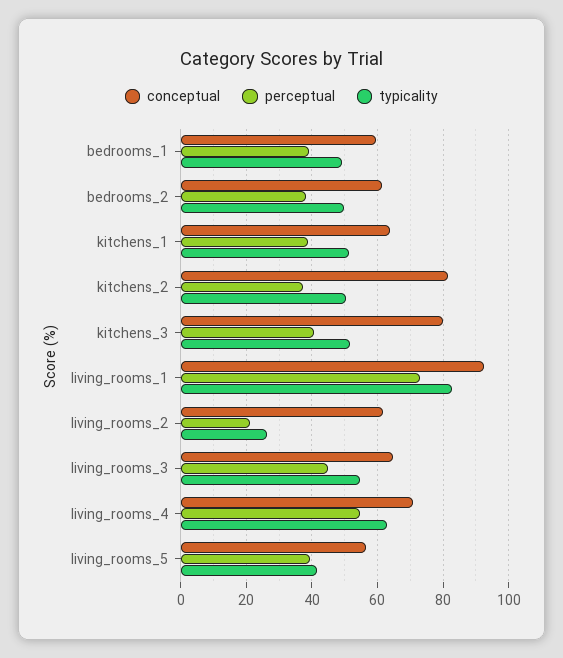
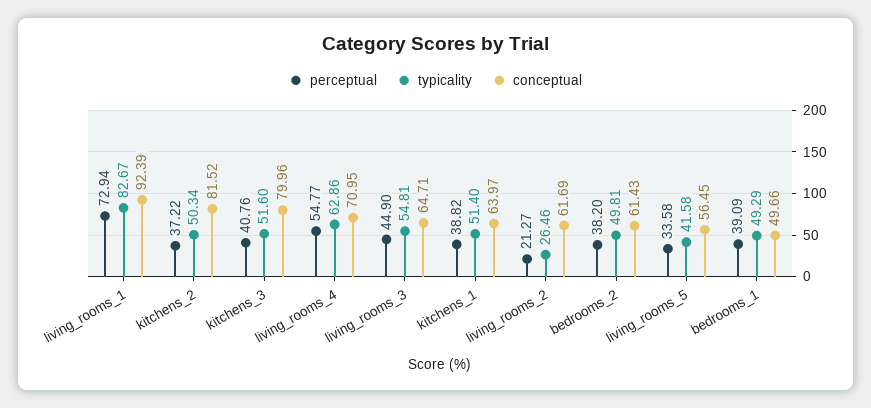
  {
    "conceptual": {
-     "bedrooms_1": 60,
+     "bedrooms_1": 49.66,
      "bedrooms_2": 61.43,
      "kitchens_1": 63.97,
      "kitchens_2": 81.52,
      "kitchens_3": 79.96,
      "living_rooms_1": 92.39,
      "living_rooms_2": 61.69,
      "living_rooms_3": 64.71,
      "living_rooms_4": 70.95,
      "living_rooms_5": 56.45
    },
    "perceptual": {
      "bedrooms_1": 39.09,
      "bedrooms_2": 38.2,
      "kitchens_1": 38.82,
      "kitchens_2": 37.22,
      "kitchens_3": 40.76,
      "living_rooms_1": 72.94,
      "living_rooms_2": 21.27,
      "living_rooms_3": 44.9,
      "living_rooms_4": 54.77,
-     "living_rooms_5": 40
+     "living_rooms_5": 33.58
    },
    "typicality": {
      "bedrooms_1": 49.29,
      "bedrooms_2": 49.81,
      "kitchens_1": 51.4,
      "kitchens_2": 50.34,
      "kitchens_3": 51.6,
      "living_rooms_1": 82.67,
      "living_rooms_2": 26.46,
      "living_rooms_3": 54.81,
      "living_rooms_4": 62.86,
      "living_rooms_5": 41.58
    }
  }

